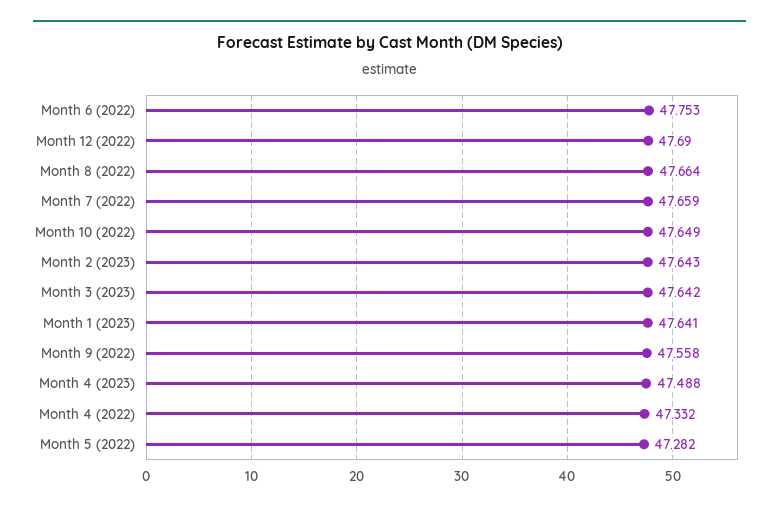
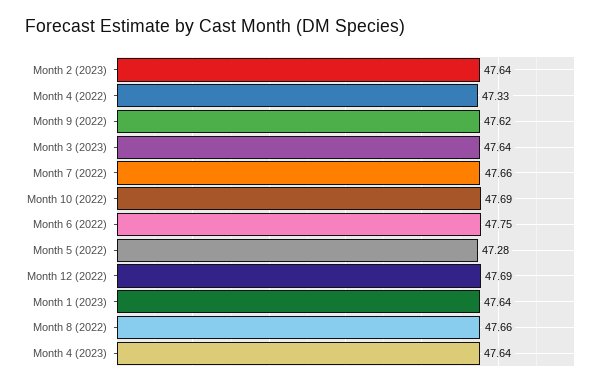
  {
    "Month 6 (2022)": 47.753,
    "Month 12 (2022)": 47.69,
    "Month 8 (2022)": 47.664,
    "Month 7 (2022)": 47.659,
-   "Month 10 (2022)": 47.649,
+   "Month 10 (2022)": 47.69,
    "Month 2 (2023)": 47.643,
    "Month 3 (2023)": 47.642,
    "Month 1 (2023)": 47.641,
-   "Month 9 (2022)": 47.558,
+   "Month 9 (2022)": 47.62,
-   "Month 4 (2023)": 47.488,
+   "Month 4 (2023)": 47.64,
    "Month 4 (2022)": 47.332,
    "Month 5 (2022)": 47.282
  }

